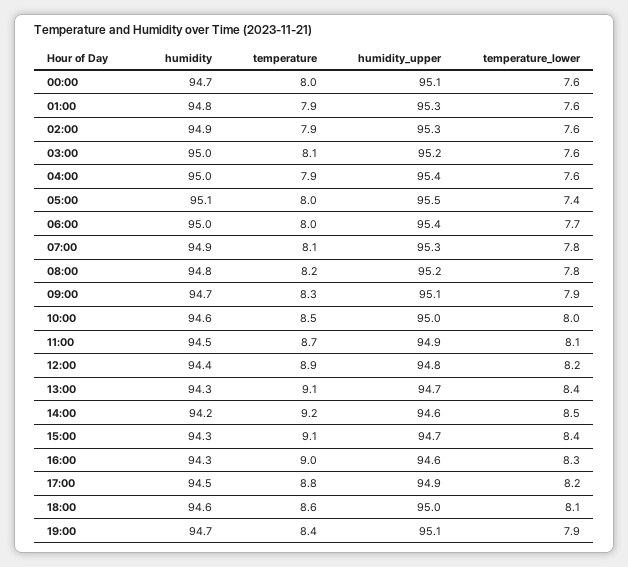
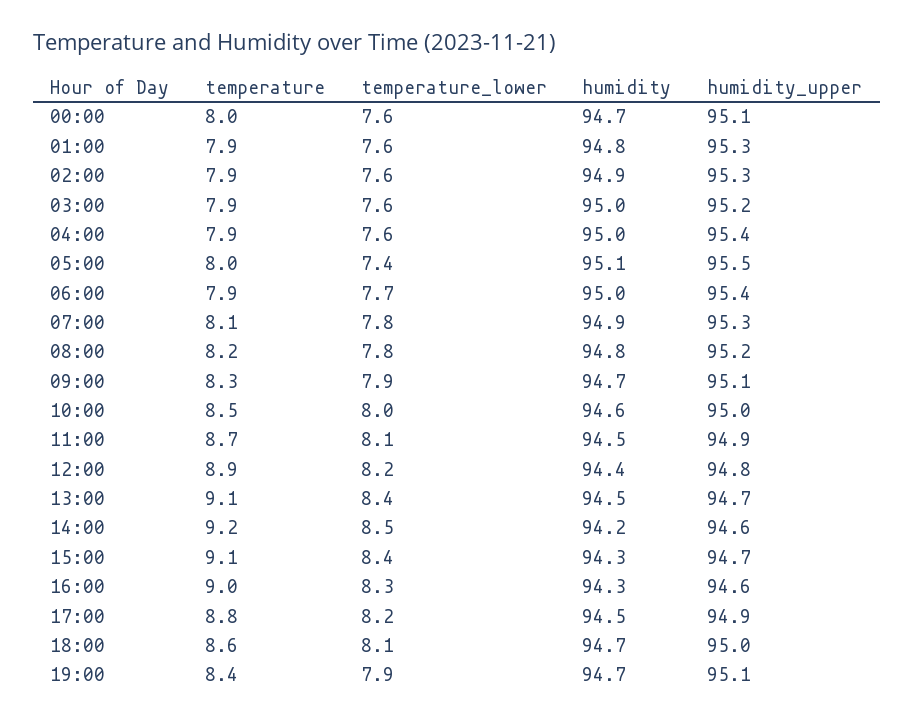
  {
    "humidity": {
      "00:00": 94.7,
      "01:00": 94.8,
      "02:00": 94.9,
      "03:00": 95,
      "04:00": 95,
      "05:00": 95.1,
      "06:00": 95,
      "07:00": 94.9,
      "08:00": 94.8,
      "09:00": 94.7,
      "10:00": 94.6,
      "11:00": 94.5,
      "12:00": 94.4,
-     "13:00": 94.3,
+     "13:00": 94.5,
      "14:00": 94.2,
      "15:00": 94.3,
      "16:00": 94.3,
      "17:00": 94.5,
-     "18:00": 94.6,
+     "18:00": 94.7,
      "19:00": 94.7
    },
    "temperature": {
      "00:00": 8,
      "01:00": 7.9,
      "02:00": 7.9,
-     "03:00": 8.1,
+     "03:00": 7.9,
      "04:00": 7.9,
      "05:00": 8,
-     "06:00": 8,
+     "06:00": 7.9,
      "07:00": 8.1,
      "08:00": 8.2,
      "09:00": 8.3,
      "10:00": 8.5,
      "11:00": 8.7,
      "12:00": 8.9,
      "13:00": 9.1,
      "14:00": 9.2,
      "15:00": 9.1,
      "16:00": 9,
      "17:00": 8.8,
      "18:00": 8.6,
      "19:00": 8.4
    },
    "humidity_upper": {
      "00:00": 95.1,
      "01:00": 95.3,
      "02:00": 95.3,
      "03:00": 95.2,
      "04:00": 95.4,
      "05:00": 95.5,
      "06:00": 95.4,
      "07:00": 95.3,
      "08:00": 95.2,
      "09:00": 95.1,
      "10:00": 95,
      "11:00": 94.9,
      "12:00": 94.8,
      "13:00": 94.7,
      "14:00": 94.6,
      "15:00": 94.7,
      "16:00": 94.6,
      "17:00": 94.9,
      "18:00": 95,
      "19:00": 95.1
    },
    "temperature_lower": {
      "00:00": 7.6,
      "01:00": 7.6,
      "02:00": 7.6,
      "03:00": 7.6,
      "04:00": 7.6,
      "05:00": 7.4,
      "06:00": 7.7,
      "07:00": 7.8,
      "08:00": 7.8,
      "09:00": 7.9,
      "10:00": 8,
      "11:00": 8.1,
      "12:00": 8.2,
      "13:00": 8.4,
      "14:00": 8.5,
      "15:00": 8.4,
      "16:00": 8.3,
      "17:00": 8.2,
      "18:00": 8.1,
      "19:00": 7.9
    }
  }

